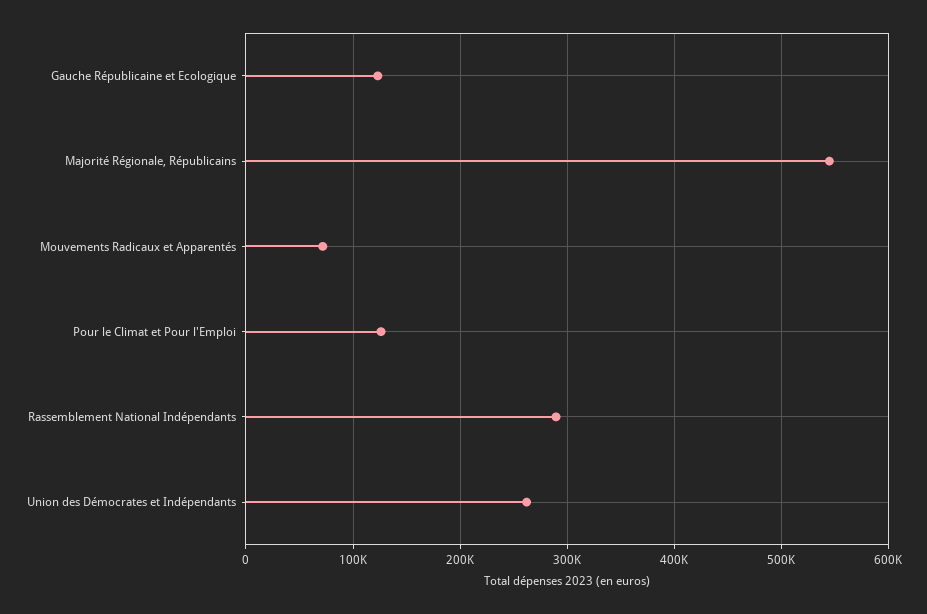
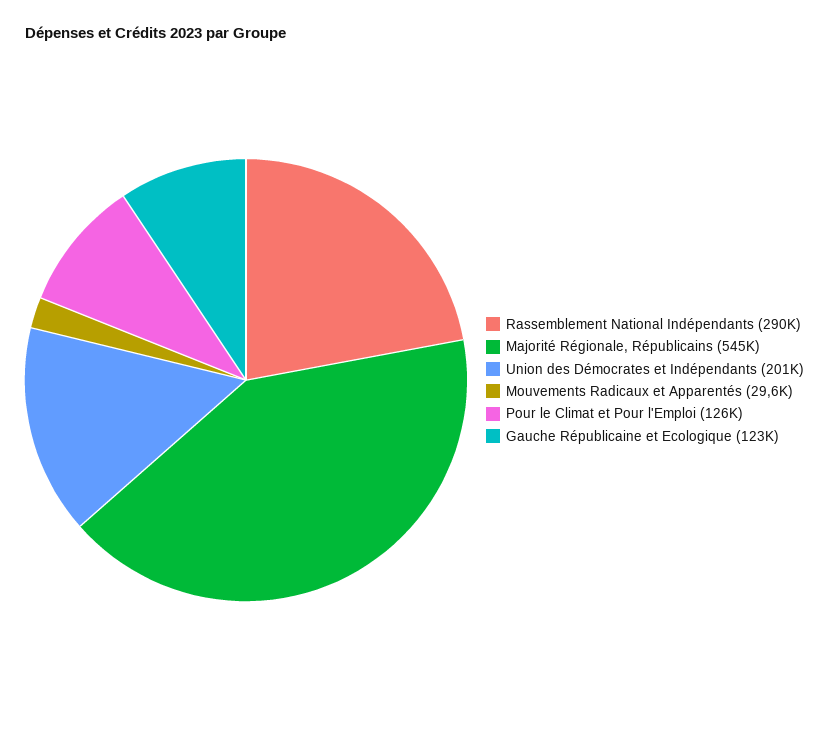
  {
    "Gauche Républicaine et Ecologique": 123000,
    "Majorité Régionale, Républicains": 545000,
-   "Mouvements Radicaux et Apparentés": 70000,
+   "Mouvements Radicaux et Apparentés": 29600,
    "Pour le Climat et Pour l'Emploi": 126000,
    "Rassemblement National Indépendants": 290000,
-   "Union des Démocrates et Indépendants": 260000
+   "Union des Démocrates et Indépendants": 201000
  }

